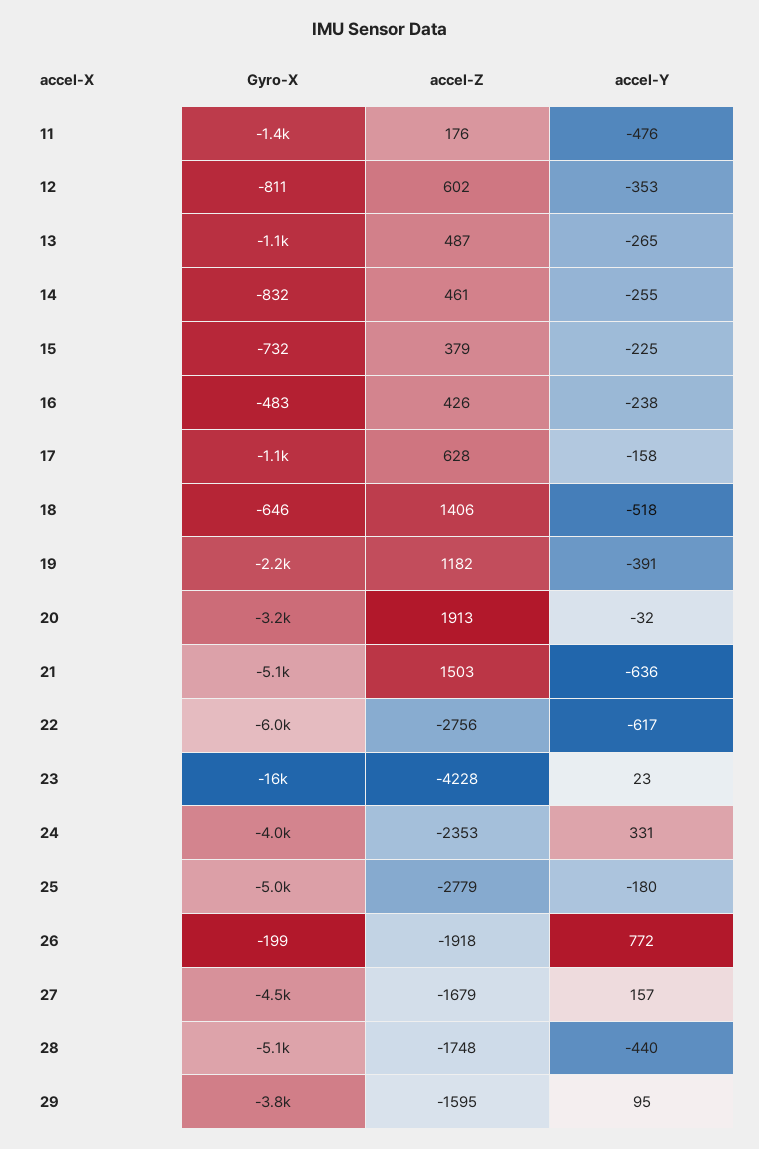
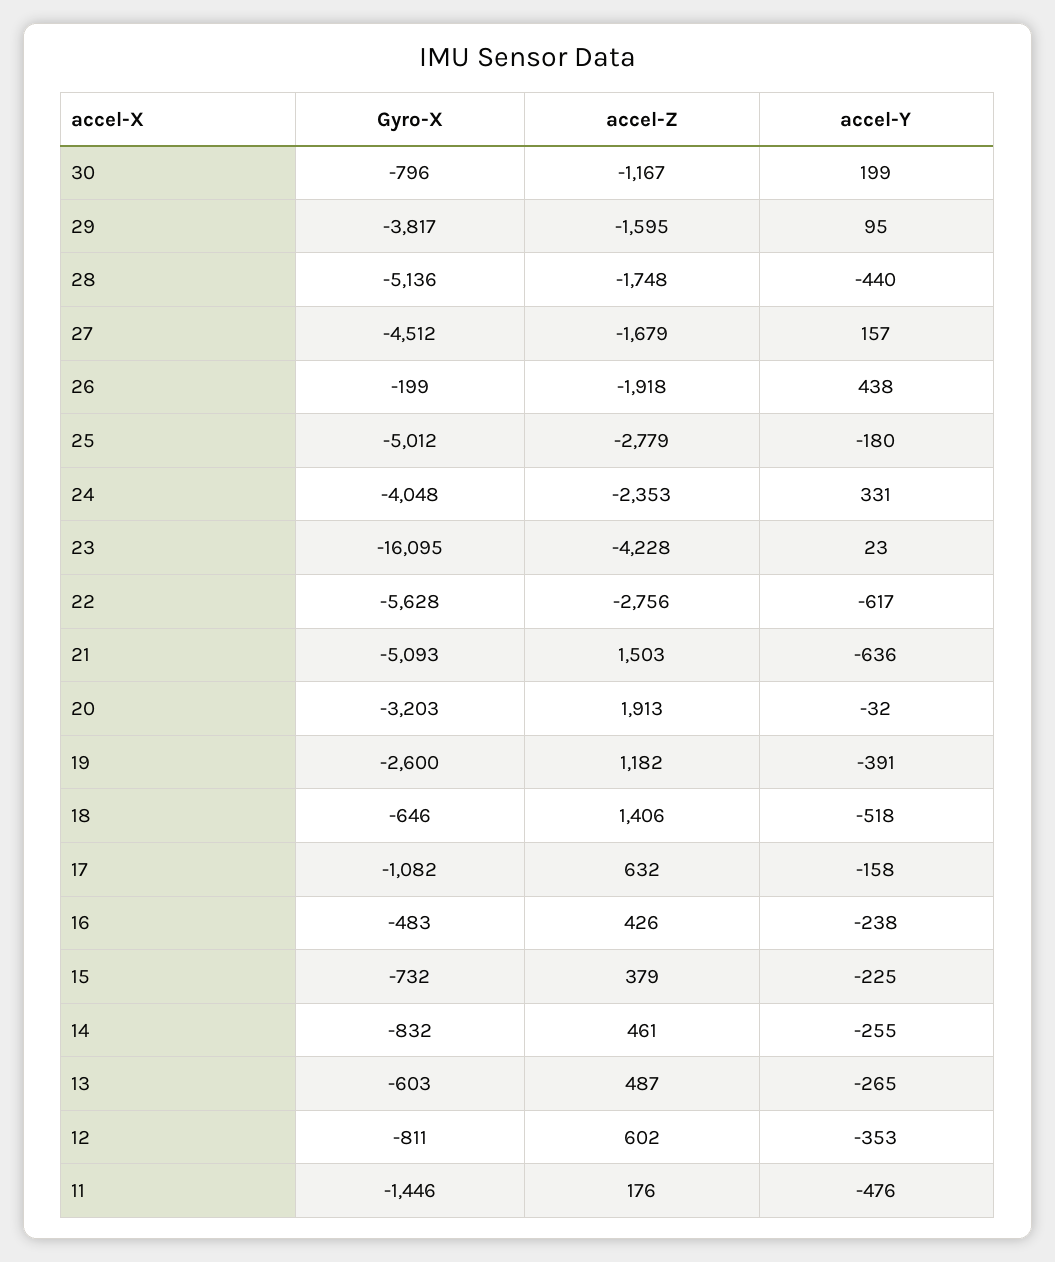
  {
    "Gyro-X": {
      "11": -1446,
      "12": -811,
-     "13": -1100,
+     "13": -603,
      "14": -832,
      "15": -732,
      "16": -483,
      "17": -1082,
      "18": -646,
-     "19": -2200,
+     "19": -2600,
      "20": -3203,
      "21": -5093,
-     "22": -6000,
+     "22": -5628,
      "23": -16095,
      "24": -4048,
      "25": -5012,
      "26": -199,
      "27": -4512,
      "28": -5136,
-     "29": -3817
+     "29": -3817,
+     "30": -796
    },
    "accel-Z": {
      "11": 176,
      "12": 602,
      "13": 487,
      "14": 461,
      "15": 379,
      "16": 426,
-     "17": 628,
+     "17": 632,
      "18": 1406,
      "19": 1182,
      "20": 1913,
      "21": 1503,
      "22": -2756,
      "23": -4228,
      "24": -2353,
      "25": -2779,
      "26": -1918,
      "27": -1679,
      "28": -1748,
-     "29": -1595
+     "29": -1595,
+     "30": -1167
    },
    "accel-Y": {
      "11": -476,
      "12": -353,
      "13": -265,
      "14": -255,
      "15": -225,
      "16": -238,
      "17": -158,
      "18": -518,
      "19": -391,
      "20": -32,
      "21": -636,
      "22": -617,
      "23": 23,
      "24": 331,
      "25": -180,
-     "26": 772,
+     "26": 438,
      "27": 157,
      "28": -440,
-     "29": 95
+     "29": 95,
+     "30": 199
    }
  }

